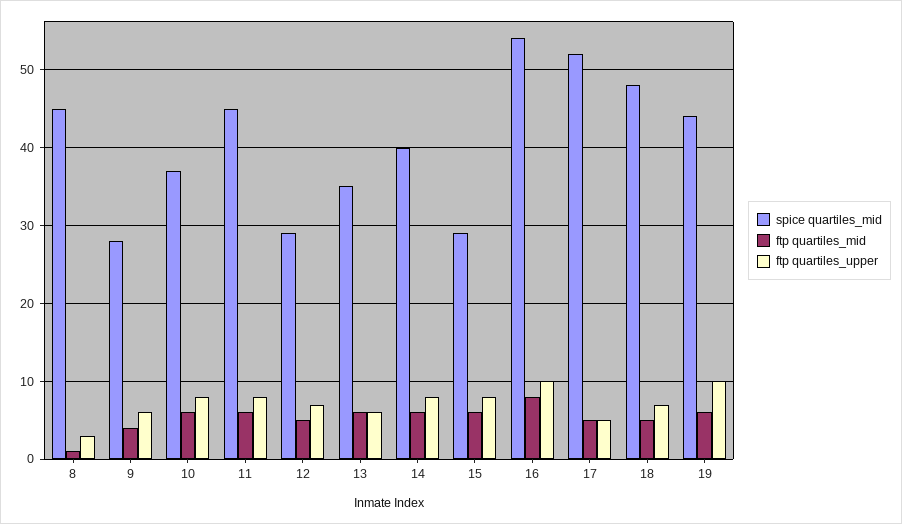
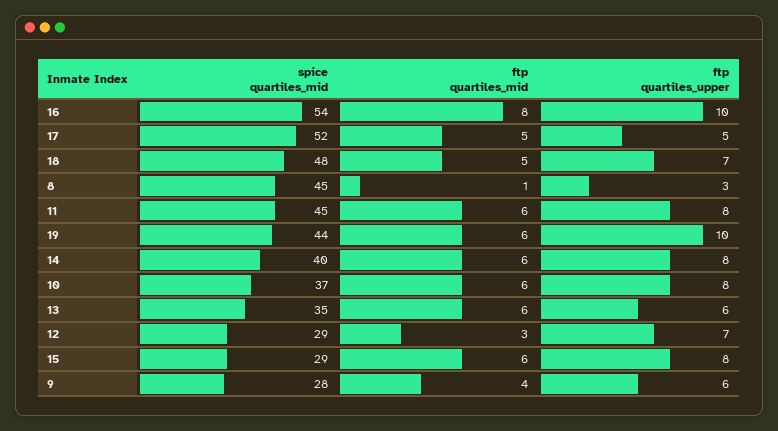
  {
    "spice quartiles_mid": {
      "8": 45,
      "9": 28,
      "10": 37,
      "11": 45,
      "12": 29,
      "13": 35,
      "14": 40,
      "15": 29,
      "16": 54,
      "17": 52,
      "18": 48,
      "19": 44
    },
    "ftp quartiles_mid": {
      "8": 1,
      "9": 4,
      "10": 6,
      "11": 6,
-     "12": 5,
+     "12": 3,
      "13": 6,
      "14": 6,
      "15": 6,
      "16": 8,
      "17": 5,
      "18": 5,
      "19": 6
    },
    "ftp quartiles_upper": {
      "8": 3,
      "9": 6,
      "10": 8,
      "11": 8,
      "12": 7,
      "13": 6,
      "14": 8,
      "15": 8,
      "16": 10,
      "17": 5,
      "18": 7,
      "19": 10
    }
  }

